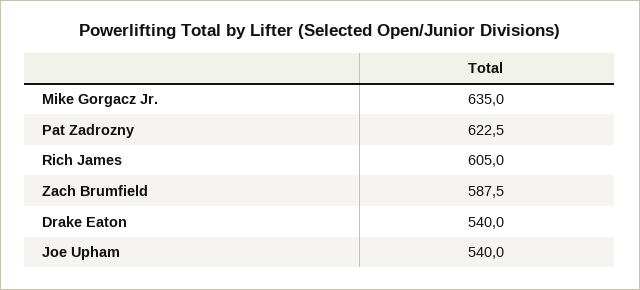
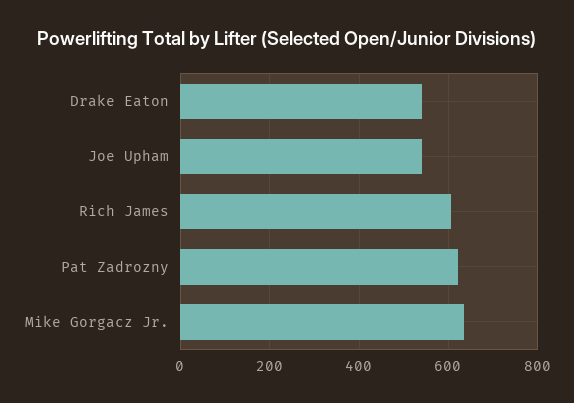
  {
    "Mike Gorgacz Jr.": 635,
    "Pat Zadrozny": 622.5,
    "Rich James": 605,
-   "Zach Brumfield": 587.5,
    "Drake Eaton": 540,
    "Joe Upham": 540
  }

